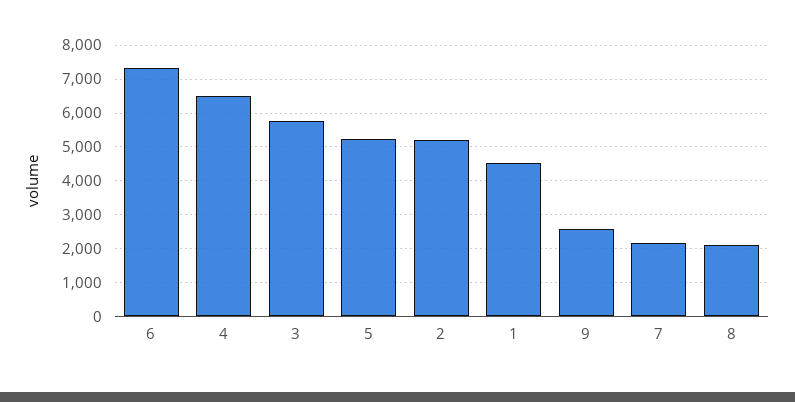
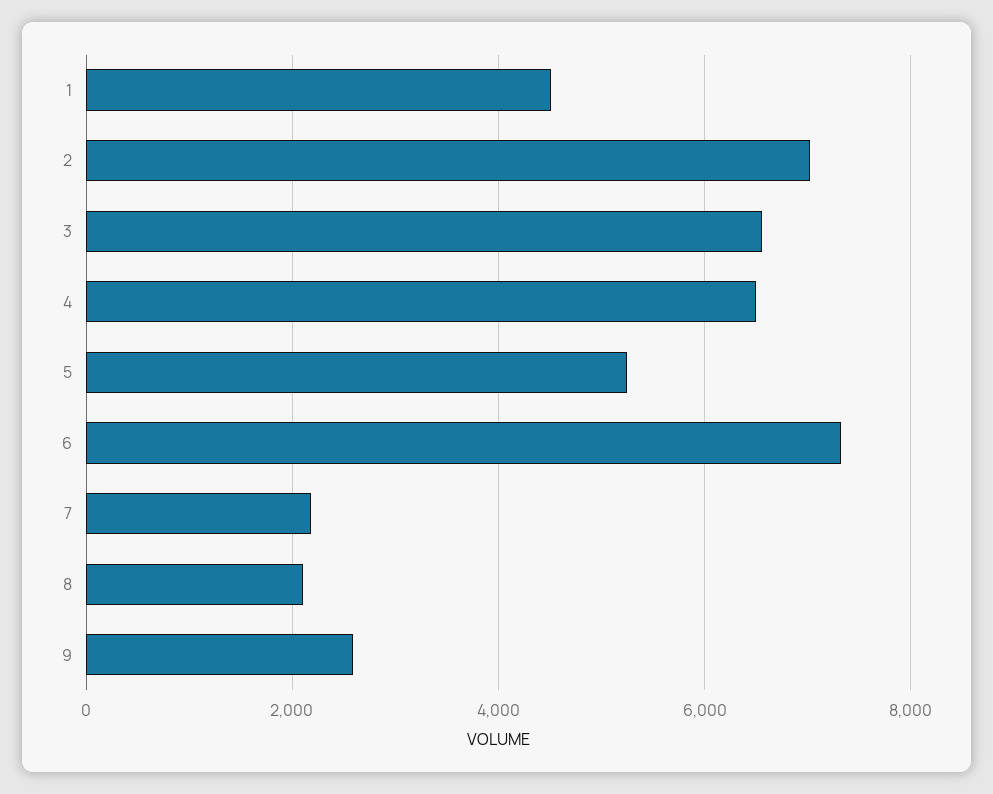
  {
    "6": 7400,
    "4": 6600,
-   "3": 5800,
+   "3": 6600,
    "5": 5200,
-   "2": 5200,
+   "2": 7000,
    "1": 4600,
    "9": 2600,
    "7": 2200,
    "8": 2200
  }

